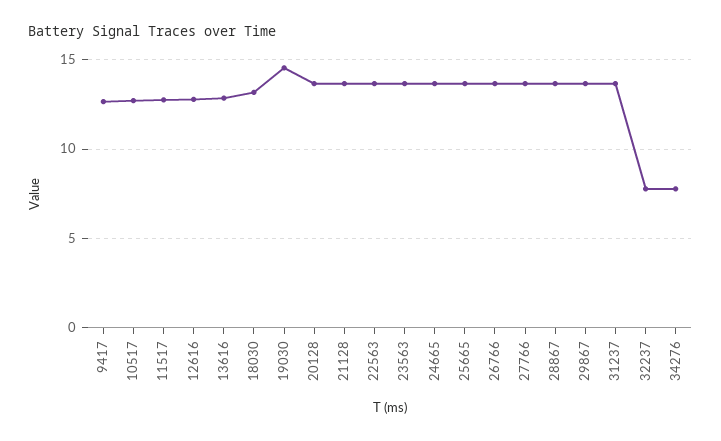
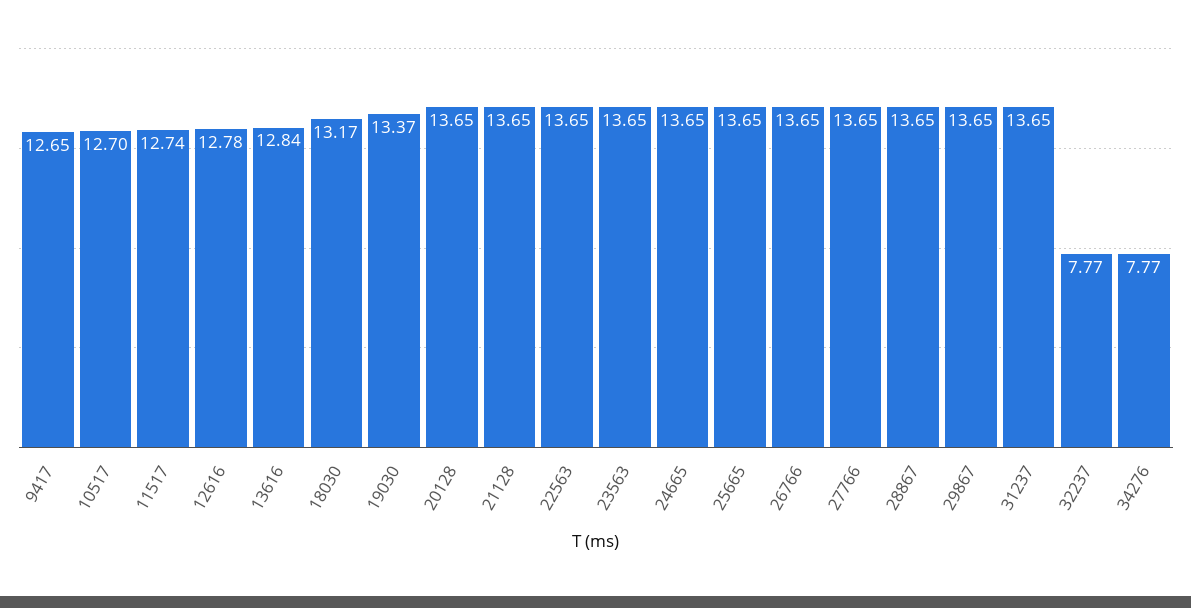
  {
    "9417": 12.65,
    "10517": 12.7,
    "11517": 12.74,
    "12616": 12.78,
    "13616": 12.84,
    "18030": 13.17,
-   "19030": 14.5,
+   "19030": 13.37,
    "20128": 13.65,
    "21128": 13.65,
    "22563": 13.65,
    "23563": 13.65,
    "24665": 13.65,
    "25665": 13.65,
    "26766": 13.65,
    "27766": 13.65,
    "28867": 13.65,
    "29867": 13.65,
    "31237": 13.65,
    "32237": 7.77,
    "34276": 7.77
  }

